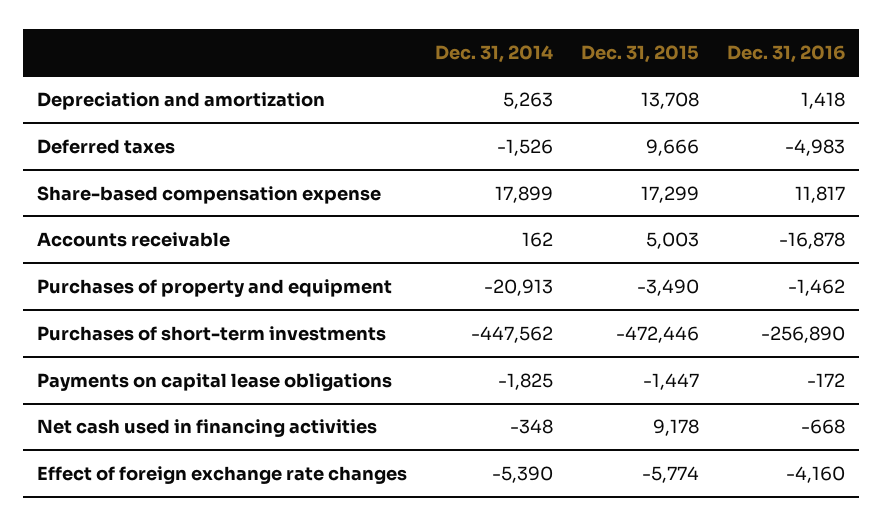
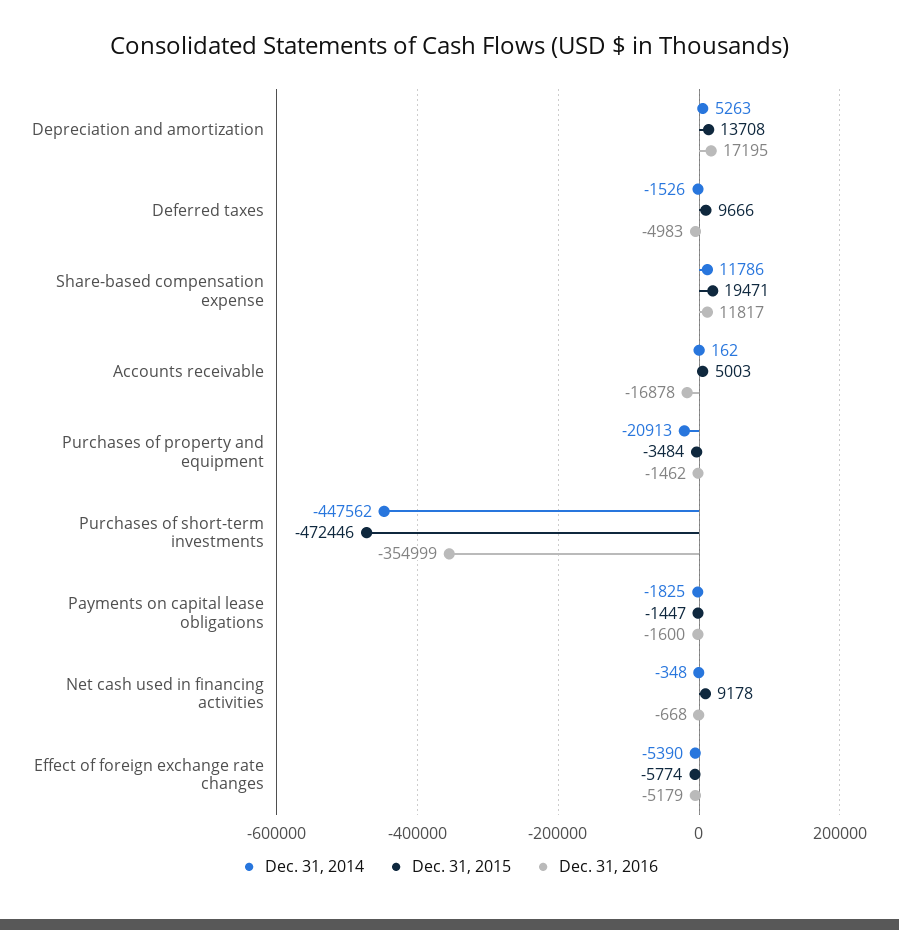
  {
    "Dec. 31, 2014": {
      "Depreciation and amortization": 5263,
      "Deferred taxes": -1526,
-     "Share-based compensation expense": 17899,
+     "Share-based compensation expense": 11786,
      "Accounts receivable": 162,
      "Purchases of property and equipment": -20913,
      "Purchases of short-term investments": -447562,
      "Payments on capital lease obligations": -1825,
      "Net cash used in financing activities": -348,
      "Effect of foreign exchange rate changes": -5390
    },
    "Dec. 31, 2015": {
      "Depreciation and amortization": 13708,
      "Deferred taxes": 9666,
-     "Share-based compensation expense": 17299,
+     "Share-based compensation expense": 19471,
      "Accounts receivable": 5003,
-     "Purchases of property and equipment": -3490,
+     "Purchases of property and equipment": -3484,
      "Purchases of short-term investments": -472446,
      "Payments on capital lease obligations": -1447,
      "Net cash used in financing activities": 9178,
      "Effect of foreign exchange rate changes": -5774
    },
    "Dec. 31, 2016": {
-     "Depreciation and amortization": 1418,
+     "Depreciation and amortization": 17195,
      "Deferred taxes": -4983,
      "Share-based compensation expense": 11817,
      "Accounts receivable": -16878,
      "Purchases of property and equipment": -1462,
-     "Purchases of short-term investments": -256890,
+     "Purchases of short-term investments": -354999,
-     "Payments on capital lease obligations": -172,
+     "Payments on capital lease obligations": -1600,
      "Net cash used in financing activities": -668,
-     "Effect of foreign exchange rate changes": -4160
+     "Effect of foreign exchange rate changes": -5179
    }
  }

